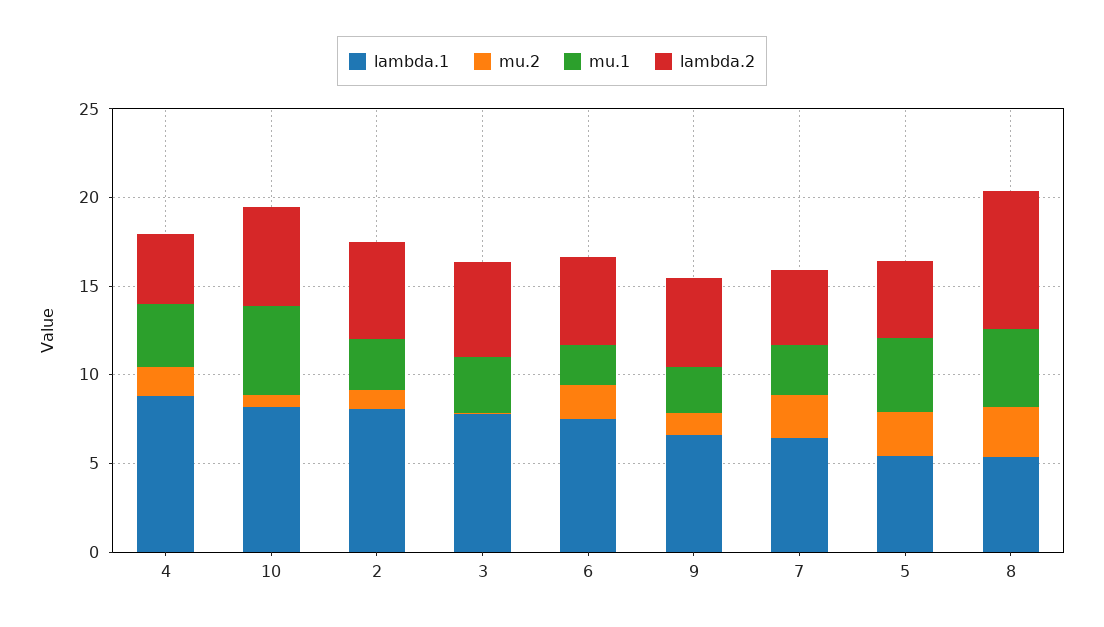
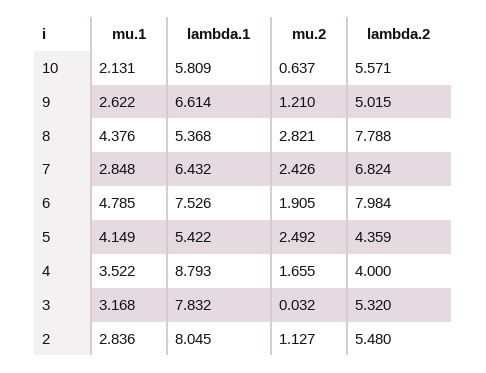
  {
    "lambda.1": {
      "4": 8.793,
-     "10": 8,
+     "10": 5.809,
      "2": 8.045,
      "3": 7.832,
      "6": 7.526,
      "9": 6.614,
      "7": 6.432,
      "5": 5.422,
      "8": 5.368
    },
    "mu.2": {
      "4": 1.655,
      "10": 0.637,
      "2": 1.127,
      "3": 0.032,
      "6": 1.905,
      "9": 1.21,
      "7": 2.426,
      "5": 2.492,
      "8": 2.821
    },
    "mu.1": {
      "4": 3.522,
-     "10": 5,
+     "10": 2.131,
      "2": 2.836,
      "3": 3.168,
-     "6": 2,
+     "6": 4.785,
      "9": 2.622,
      "7": 2.848,
      "5": 4.149,
      "8": 4.376
    },
    "lambda.2": {
      "4": 4,
      "10": 5.571,
      "2": 5.48,
      "3": 5.32,
-     "6": 5,
+     "6": 7.984,
      "9": 5.015,
-     "7": 4,
+     "7": 6.824,
      "5": 4.359,
      "8": 7.788
    }
  }

